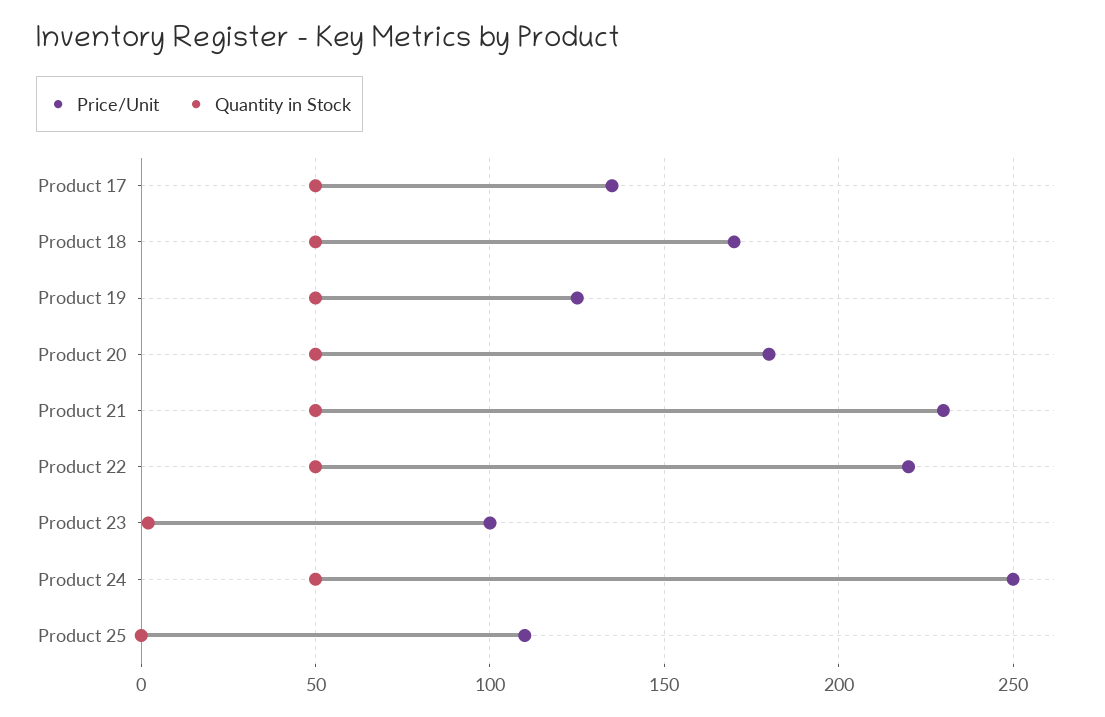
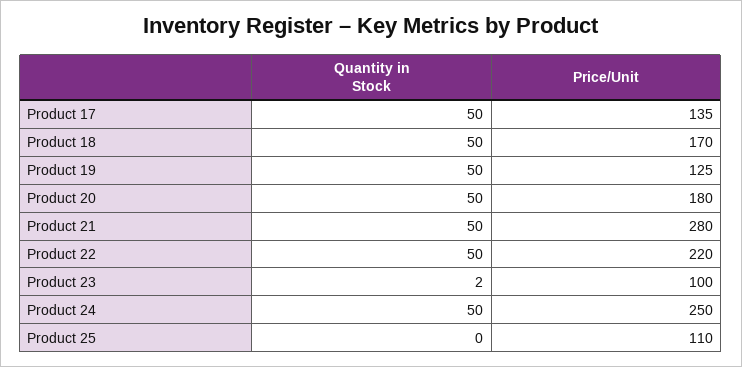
  {
    "Price/Unit": {
      "Product 17": 135,
      "Product 18": 170,
      "Product 19": 125,
      "Product 20": 180,
-     "Product 21": 230,
+     "Product 21": 280,
      "Product 22": 220,
      "Product 23": 100,
      "Product 24": 250,
      "Product 25": 110
    },
    "Quantity in Stock": {
      "Product 17": 50,
      "Product 18": 50,
      "Product 19": 50,
      "Product 20": 50,
      "Product 21": 50,
      "Product 22": 50,
      "Product 23": 2,
      "Product 24": 50,
      "Product 25": 0
    }
  }

